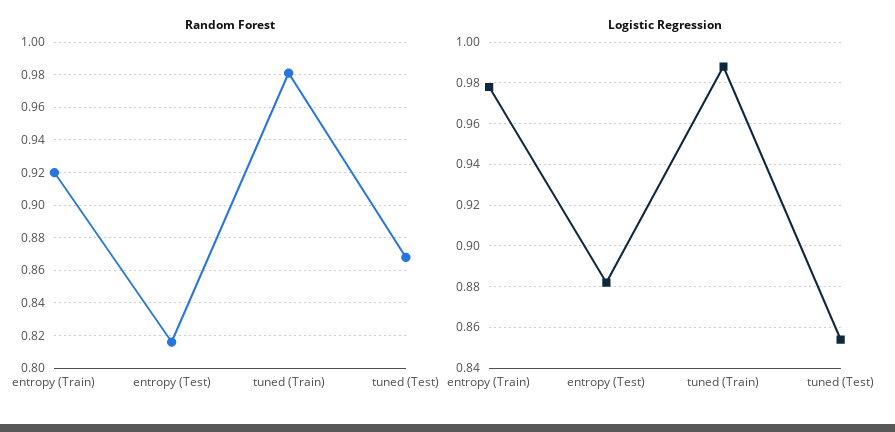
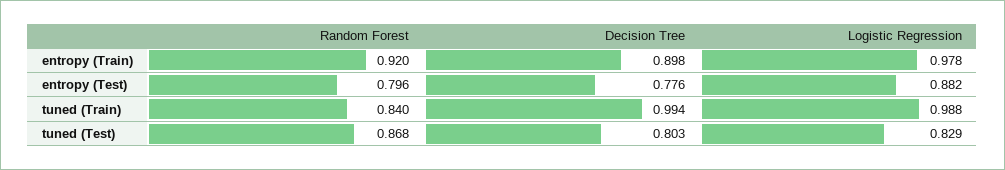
  {
    "Random Forest": {
      "entropy (Train)": 0.92,
-     "entropy (Test)": 0.815,
+     "entropy (Test)": 0.796,
-     "tuned (Train)": 0.98,
+     "tuned (Train)": 0.84,
      "tuned (Test)": 0.868
    },
    "Logistic Regression": {
      "entropy (Train)": 0.978,
      "entropy (Test)": 0.882,
      "tuned (Train)": 0.988,
-     "tuned (Test)": 0.855
+     "tuned (Test)": 0.829
-   }
+   },
+   "Decision Tree": {
+     "entropy (Train)": 0.898,
+     "entropy (Test)": 0.776,
+     "tuned (Train)": 0.994,
+     "tuned (Test)": 0.803
+   }
  }

